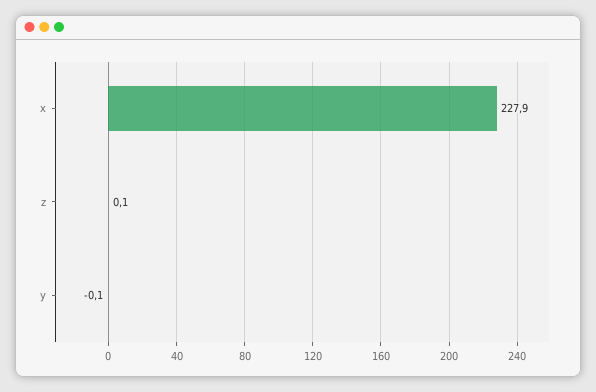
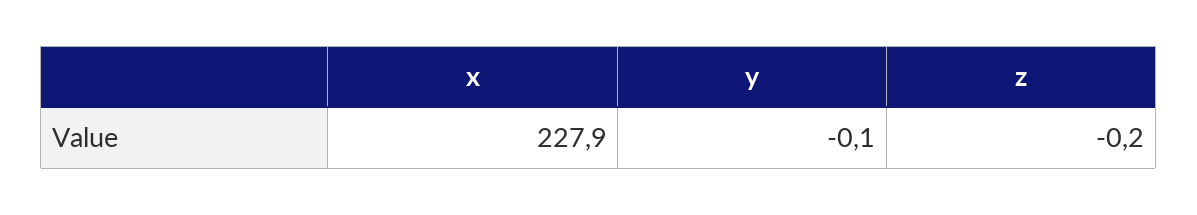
  {
    "x": 227.9,
-   "z": 0.1,
+   "z": -0.2,
    "y": -0.1
  }

